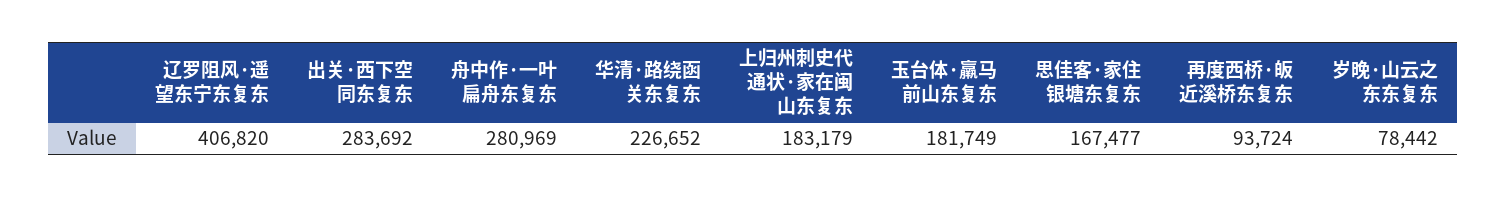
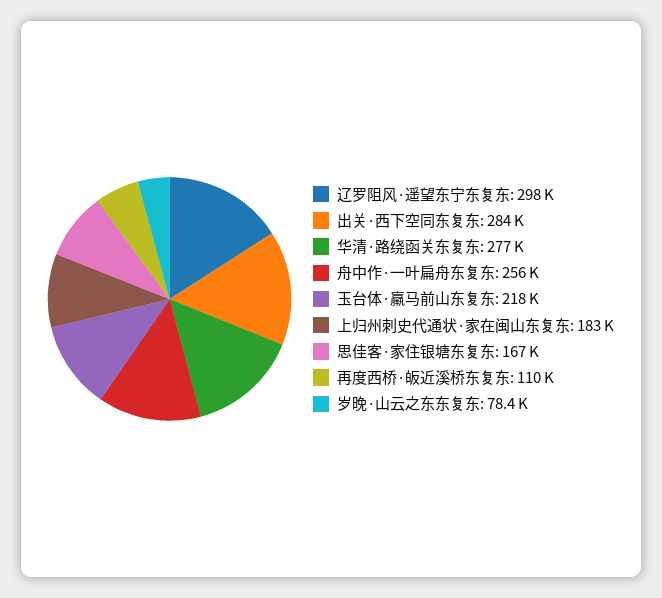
  {
-   "辽罗阻风·遥望东宁东复东": 406820,
+   "辽罗阻风·遥望东宁东复东": 298000,
    "出关·西下空同东复东": 283692,
-   "舟中作·一叶扁舟东复东": 280969,
+   "舟中作·一叶扁舟东复东": 256000,
-   "华清·路绕函关东复东": 226652,
+   "华清·路绕函关东复东": 277000,
    "上归州刺史代通状·家在闽山东复东": 183179,
-   "玉台体·羸马前山东复东": 181749,
+   "玉台体·羸马前山东复东": 218000,
    "思佳客·家住银塘东复东": 167477,
-   "再度西桥·皈近溪桥东复东": 93724,
+   "再度西桥·皈近溪桥东复东": 110000,
    "岁晚·山云之东东复东": 78442
  }

